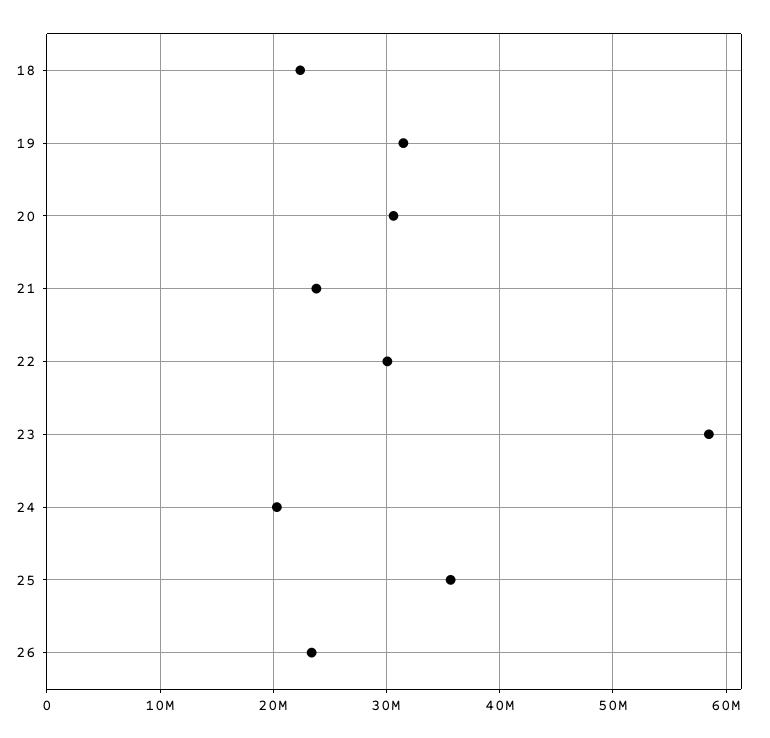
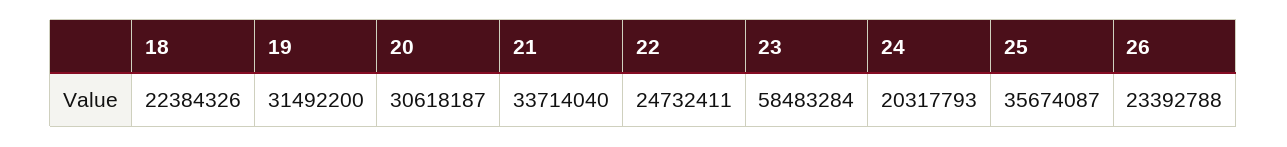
  {
    "18": 22384326,
    "19": 31492200,
    "20": 30618187,
-   "21": 24000000,
+   "21": 33714040,
-   "22": 30000000,
+   "22": 24732411,
    "23": 58483284,
    "24": 20317793,
    "25": 35674087,
    "26": 23392788
  }

